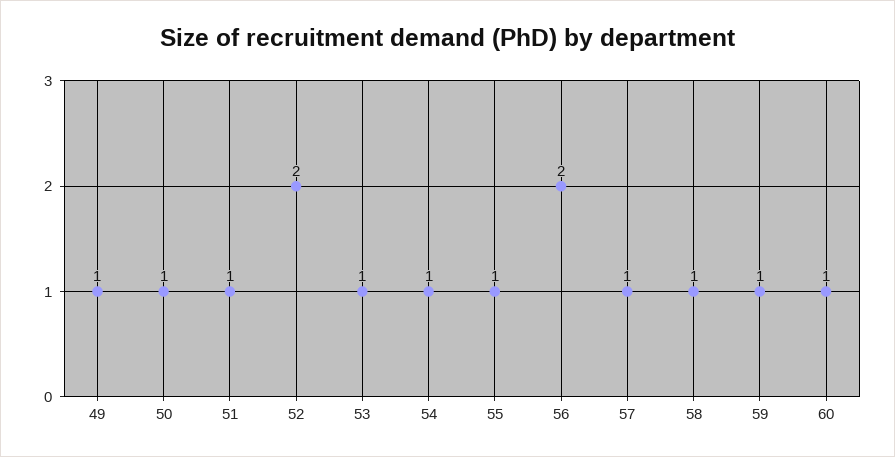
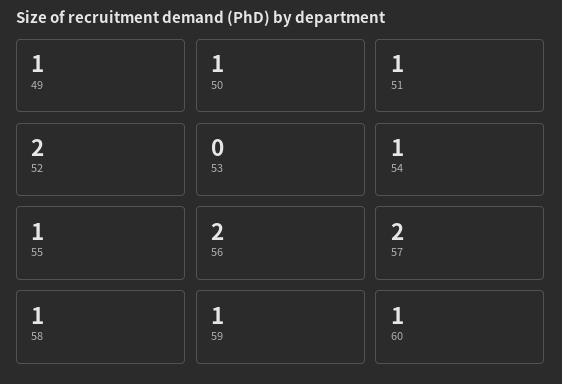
  {
    "49": 1,
    "50": 1,
    "51": 1,
    "52": 2,
-   "53": 1,
+   "53": 0,
    "54": 1,
    "55": 1,
    "56": 2,
-   "57": 1,
+   "57": 2,
    "58": 1,
    "59": 1,
    "60": 1
  }

